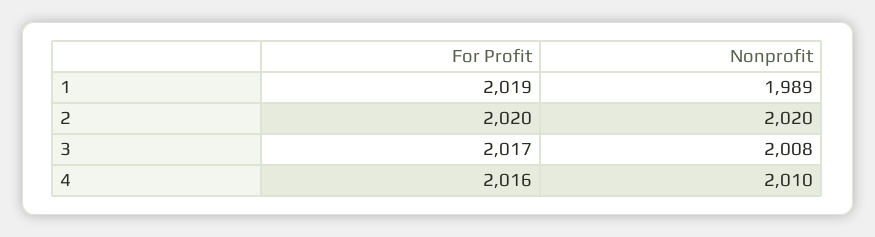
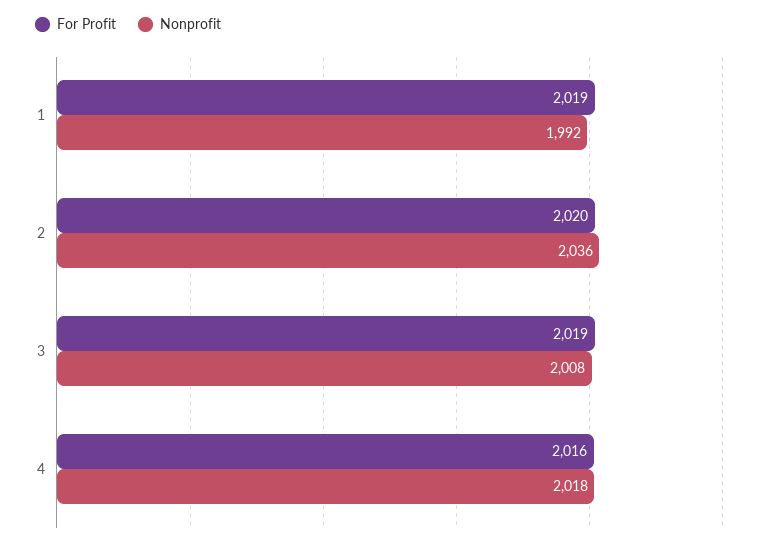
  {
    "For Profit": {
      "1": 2019,
      "2": 2020,
-     "3": 2017,
+     "3": 2019,
      "4": 2016
    },
    "Nonprofit": {
-     "1": 1989,
+     "1": 1992,
-     "2": 2020,
+     "2": 2036,
      "3": 2008,
-     "4": 2010
+     "4": 2018
    }
  }

